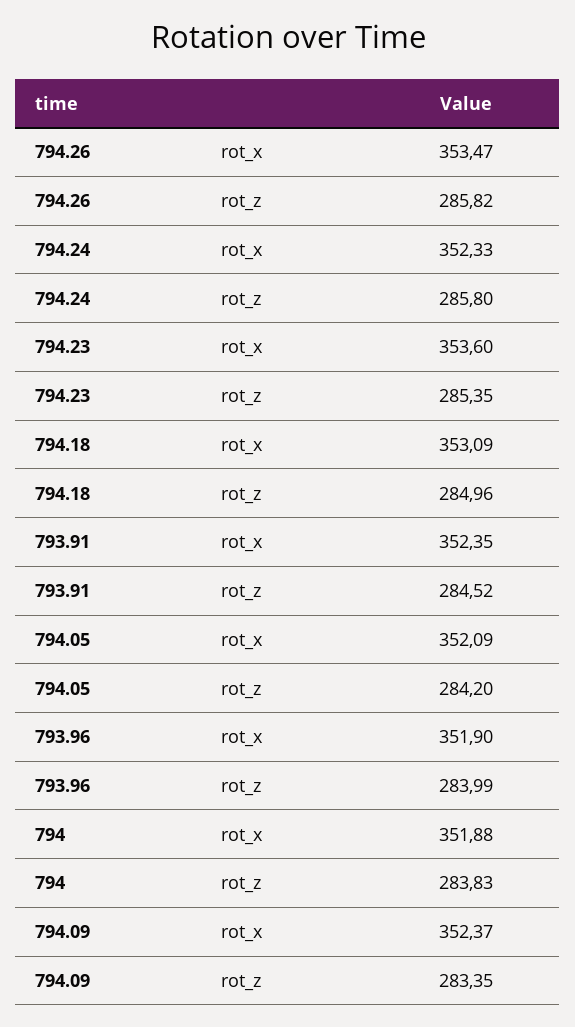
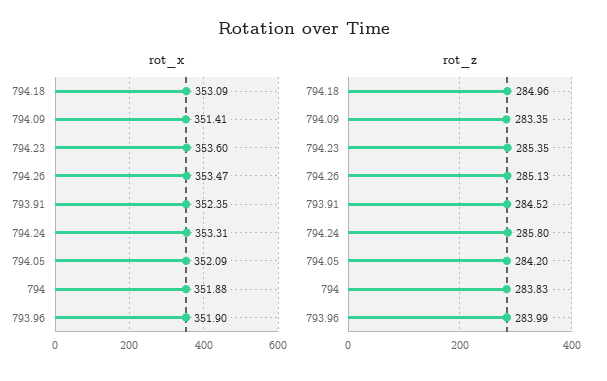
  {
    "rot_x": {
      "794.26": 353.47,
-     "794.24": 352.33,
+     "794.24": 353.31,
      "794.23": 353.6,
      "794.18": 353.09,
      "793.91": 352.35,
      "794.05": 352.09,
      "793.96": 351.9,
      "794": 351.88,
-     "794.09": 352.37
+     "794.09": 351.41
    },
    "rot_z": {
-     "794.26": 285.82,
+     "794.26": 285.13,
      "794.24": 285.8,
      "794.23": 285.35,
      "794.18": 284.96,
      "793.91": 284.52,
      "794.05": 284.2,
      "793.96": 283.99,
      "794": 283.83,
      "794.09": 283.35
    }
  }

